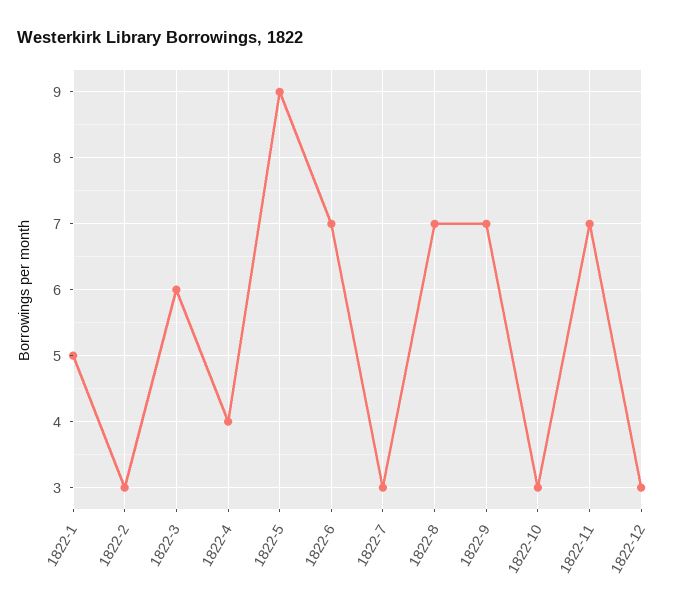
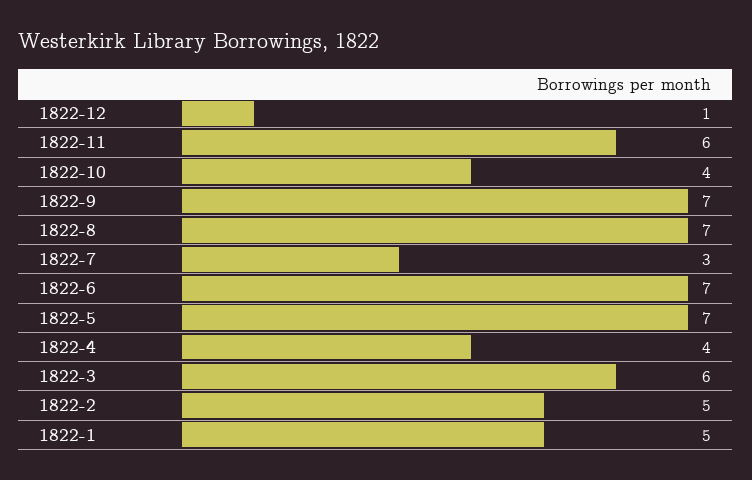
  {
    "1822-1": 5,
-   "1822-2": 3,
+   "1822-2": 5,
    "1822-3": 6,
    "1822-4": 4,
-   "1822-5": 9,
+   "1822-5": 7,
    "1822-6": 7,
    "1822-7": 3,
    "1822-8": 7,
    "1822-9": 7,
-   "1822-10": 3,
+   "1822-10": 4,
-   "1822-11": 7,
+   "1822-11": 6,
-   "1822-12": 3
+   "1822-12": 1
  }

